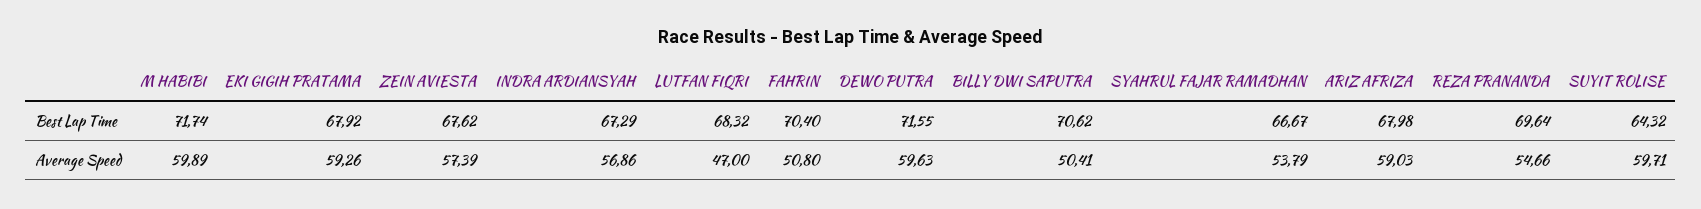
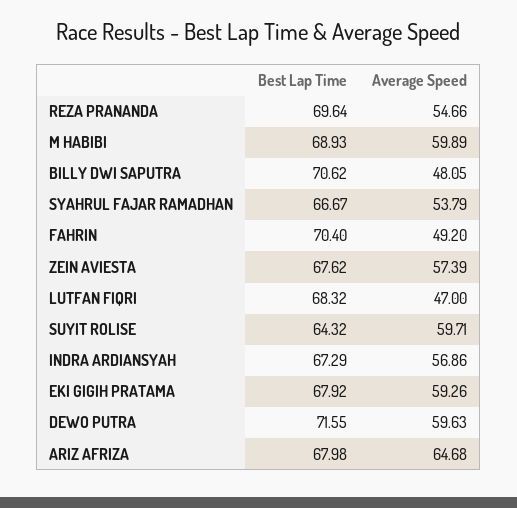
  {
    "M HABIBI": {
-     "Best Lap Time": 71.74,
+     "Best Lap Time": 68.93,
      "Average Speed": 59.89
    },
    "EKI GIGIH PRATAMA": {
      "Best Lap Time": 67.92,
      "Average Speed": 59.26
    },
    "ZEIN AVIESTA": {
      "Best Lap Time": 67.62,
      "Average Speed": 57.39
    },
    "INDRA ARDIANSYAH": {
      "Best Lap Time": 67.29,
      "Average Speed": 56.86
    },
    "LUTFAN FIQRI": {
      "Best Lap Time": 68.32,
      "Average Speed": 47
    },
    "FAHRIN": {
      "Best Lap Time": 70.4,
-     "Average Speed": 50.8
+     "Average Speed": 49.2
    },
    "DEWO PUTRA": {
      "Best Lap Time": 71.55,
      "Average Speed": 59.63
    },
    "BILLY DWI SAPUTRA": {
      "Best Lap Time": 70.62,
-     "Average Speed": 50.41
+     "Average Speed": 48.05
    },
    "SYAHRUL FAJAR RAMADHAN": {
      "Best Lap Time": 66.67,
      "Average Speed": 53.79
    },
    "ARIZ AFRIZA": {
      "Best Lap Time": 67.98,
-     "Average Speed": 59.03
+     "Average Speed": 64.68
    },
    "REZA PRANANDA": {
      "Best Lap Time": 69.64,
      "Average Speed": 54.66
    },
    "SUYIT ROLISE": {
      "Best Lap Time": 64.32,
      "Average Speed": 59.71
    }
  }

